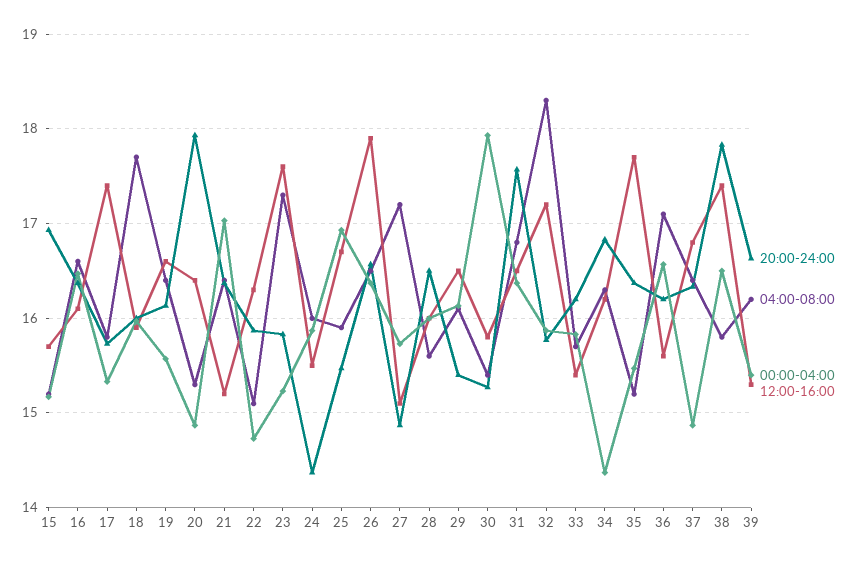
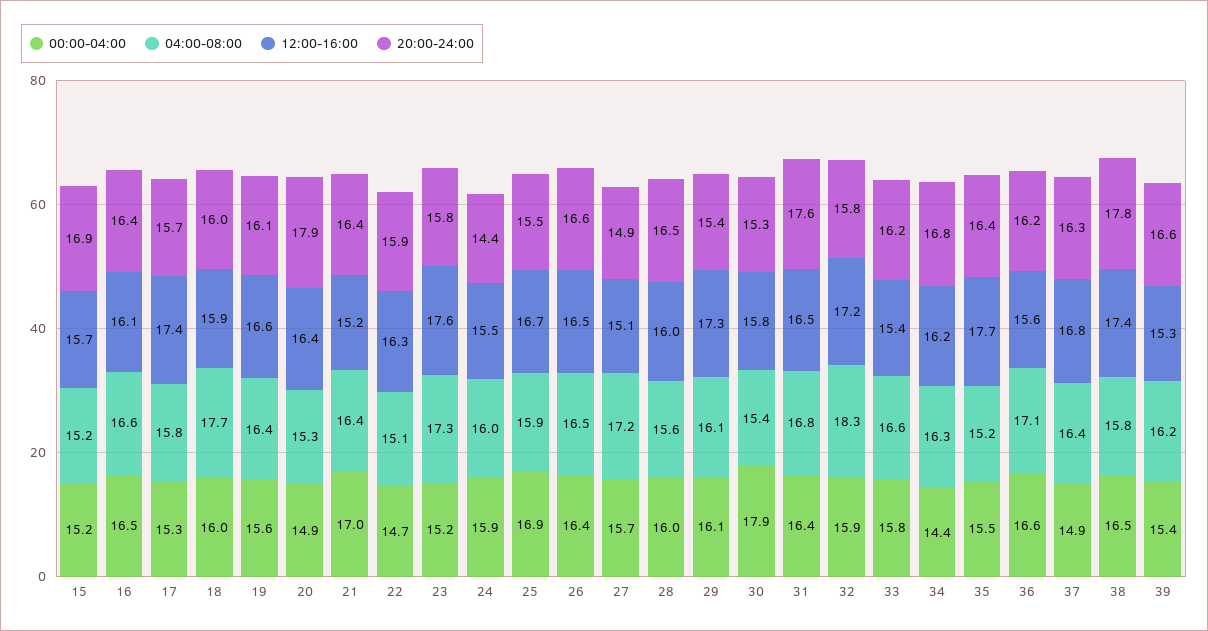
  {
    "20:00-24:00": {
      "15": 16.9,
      "16": 16.4,
      "17": 15.7,
      "18": 16,
      "19": 16.1,
      "20": 17.9,
      "21": 16.4,
      "22": 15.9,
      "23": 15.8,
      "24": 14.4,
      "25": 15.5,
      "26": 16.6,
      "27": 14.9,
      "28": 16.5,
      "29": 15.4,
      "30": 15.3,
      "31": 17.6,
      "32": 15.8,
      "33": 16.2,
      "34": 16.8,
      "35": 16.4,
      "36": 16.2,
      "37": 16.3,
      "38": 17.8,
      "39": 16.6
    },
    "04:00-08:00": {
      "15": 15.2,
      "16": 16.6,
      "17": 15.8,
      "18": 17.7,
      "19": 16.4,
      "20": 15.3,
      "21": 16.4,
      "22": 15.1,
      "23": 17.3,
      "24": 16,
      "25": 15.9,
      "26": 16.5,
      "27": 17.2,
      "28": 15.6,
      "29": 16.1,
      "30": 15.4,
      "31": 16.8,
      "32": 18.3,
-     "33": 15.7,
+     "33": 16.6,
      "34": 16.3,
      "35": 15.2,
      "36": 17.1,
      "37": 16.4,
      "38": 15.8,
      "39": 16.2
    },
    "00:00-04:00": {
      "15": 15.2,
      "16": 16.5,
      "17": 15.3,
      "18": 16,
      "19": 15.6,
      "20": 14.9,
      "21": 17,
      "22": 14.7,
      "23": 15.2,
      "24": 15.9,
      "25": 16.9,
      "26": 16.4,
      "27": 15.7,
      "28": 16,
      "29": 16.1,
      "30": 17.9,
      "31": 16.4,
      "32": 15.9,
      "33": 15.8,
      "34": 14.4,
      "35": 15.5,
      "36": 16.6,
      "37": 14.9,
      "38": 16.5,
      "39": 15.4
    },
    "12:00-16:00": {
      "15": 15.7,
      "16": 16.1,
      "17": 17.4,
      "18": 15.9,
      "19": 16.6,
      "20": 16.4,
      "21": 15.2,
      "22": 16.3,
      "23": 17.6,
      "24": 15.5,
      "25": 16.7,
-     "26": 17.9,
+     "26": 16.5,
      "27": 15.1,
      "28": 16,
-     "29": 16.5,
+     "29": 17.3,
      "30": 15.8,
      "31": 16.5,
      "32": 17.2,
      "33": 15.4,
      "34": 16.2,
      "35": 17.7,
      "36": 15.6,
      "37": 16.8,
      "38": 17.4,
      "39": 15.3
    }
  }

